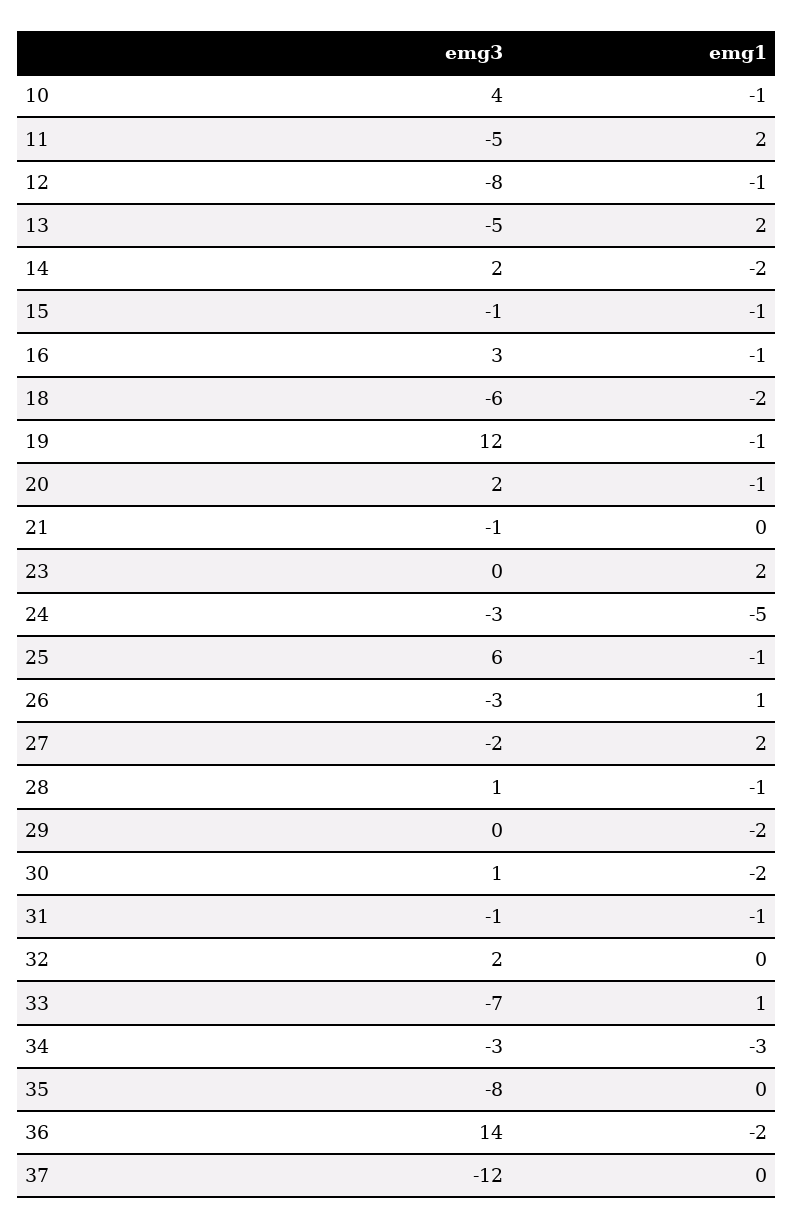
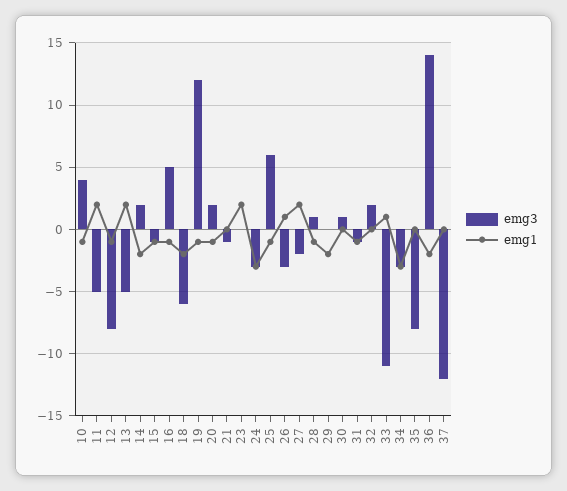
  {
    "emg3": {
      "10": 4,
      "11": -5,
      "12": -8,
      "13": -5,
      "14": 2,
      "15": -1,
-     "16": 3,
+     "16": 5,
      "18": -6,
      "19": 12,
      "20": 2,
      "21": -1,
      "23": 0,
      "24": -3,
      "25": 6,
      "26": -3,
      "27": -2,
      "28": 1,
      "29": 0,
      "30": 1,
      "31": -1,
      "32": 2,
-     "33": -7,
+     "33": -11,
      "34": -3,
      "35": -8,
      "36": 14,
      "37": -12
    },
    "emg1": {
      "10": -1,
      "11": 2,
      "12": -1,
      "13": 2,
      "14": -2,
      "15": -1,
      "16": -1,
      "18": -2,
      "19": -1,
      "20": -1,
      "21": 0,
      "23": 2,
-     "24": -5,
+     "24": -3,
      "25": -1,
      "26": 1,
      "27": 2,
      "28": -1,
      "29": -2,
-     "30": -2,
+     "30": 0,
      "31": -1,
      "32": 0,
      "33": 1,
      "34": -3,
      "35": 0,
      "36": -2,
      "37": 0
    }
  }

